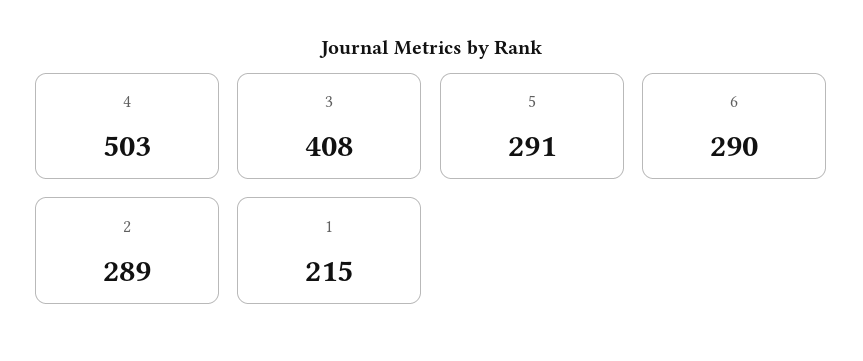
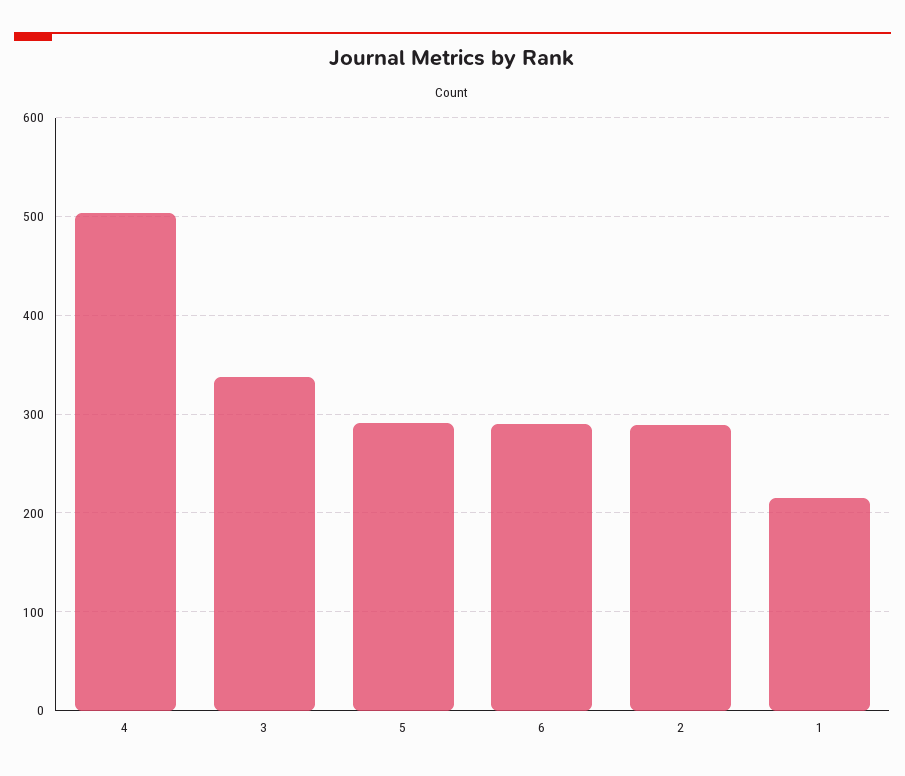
  {
    "4": 503,
-   "3": 408,
+   "3": 340,
    "5": 291,
    "6": 290,
    "2": 289,
    "1": 215
  }

